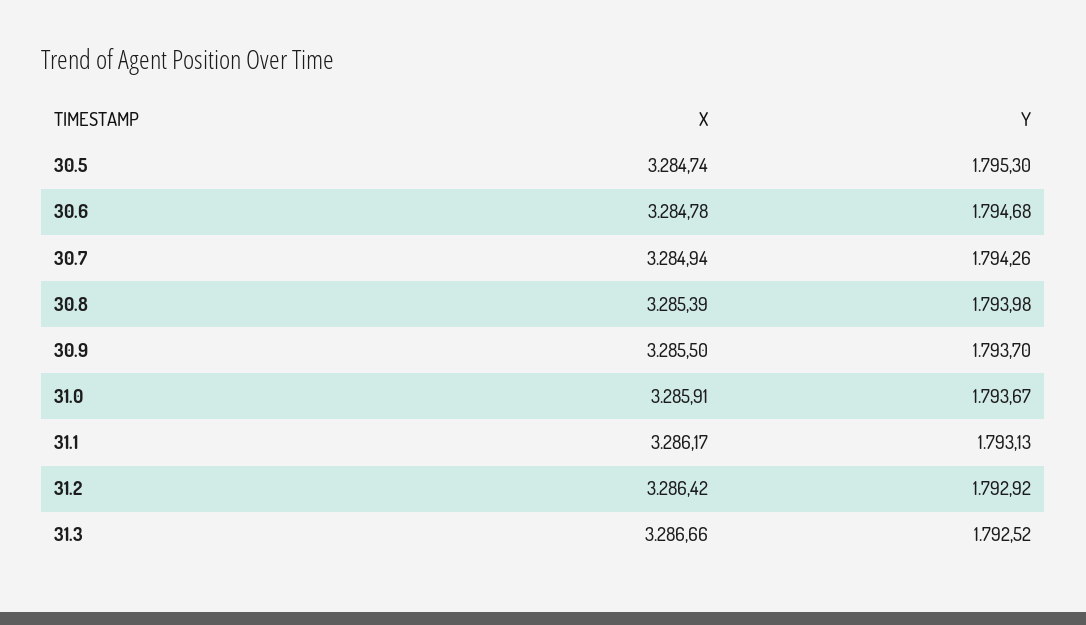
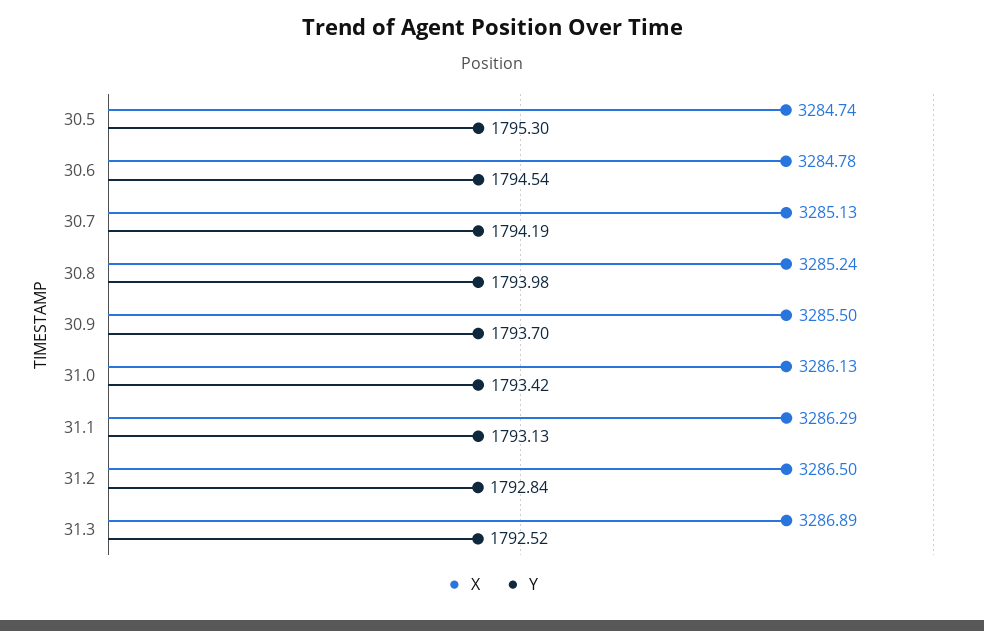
  {
    "X": {
      "30.5": 3284.74,
      "30.6": 3284.78,
-     "30.7": 3284.94,
+     "30.7": 3285.13,
-     "30.8": 3285.39,
+     "30.8": 3285.24,
      "30.9": 3285.5,
-     "31.0": 3285.91,
+     "31.0": 3286.13,
-     "31.1": 3286.17,
+     "31.1": 3286.29,
-     "31.2": 3286.42,
+     "31.2": 3286.5,
-     "31.3": 3286.66
+     "31.3": 3286.89
    },
    "Y": {
      "30.5": 1795.3,
-     "30.6": 1794.68,
+     "30.6": 1794.54,
-     "30.7": 1794.26,
+     "30.7": 1794.19,
      "30.8": 1793.98,
      "30.9": 1793.7,
-     "31.0": 1793.67,
+     "31.0": 1793.42,
      "31.1": 1793.13,
-     "31.2": 1792.92,
+     "31.2": 1792.84,
      "31.3": 1792.52
    }
  }

